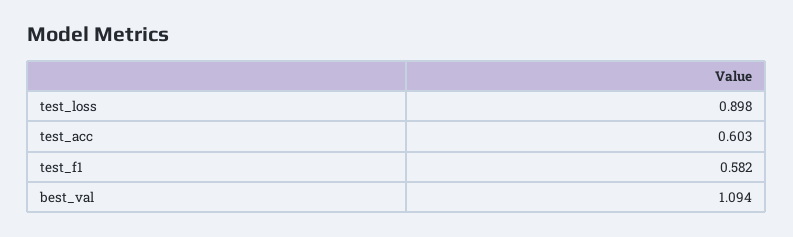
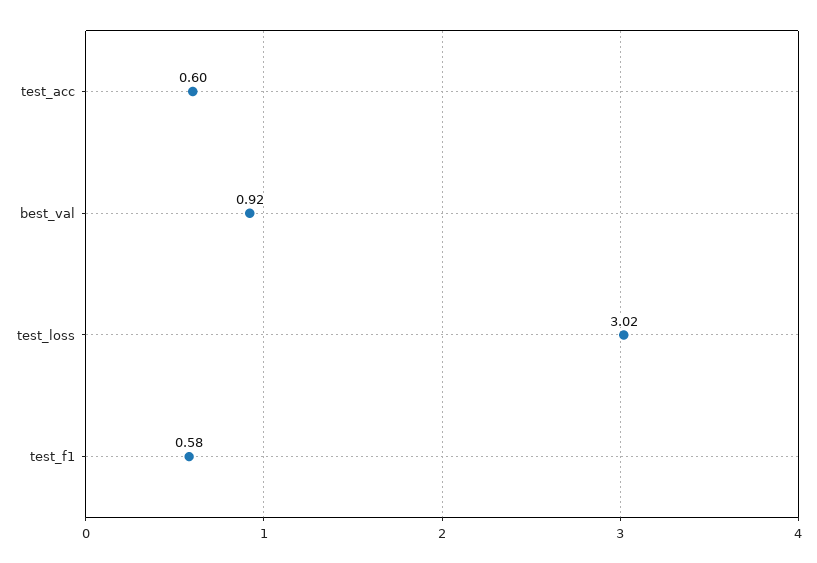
  {
-   "test_loss": 0.898,
+   "test_loss": 3.02,
    "test_acc": 0.603,
    "test_f1": 0.582,
-   "best_val": 1.094
+   "best_val": 0.92
  }

